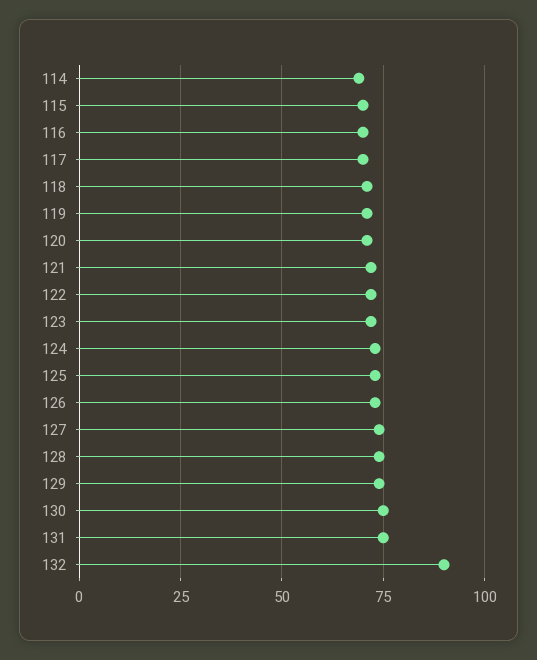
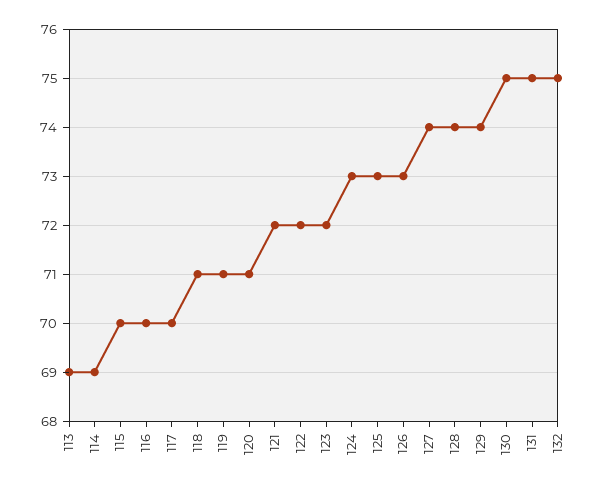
  {
    "114": 69,
    "115": 70,
    "116": 70,
    "117": 70,
    "118": 71,
    "119": 71,
    "120": 71,
    "121": 72,
    "122": 72,
    "123": 72,
    "124": 73,
    "125": 73,
    "126": 73,
    "127": 74,
    "128": 74,
    "129": 74,
    "130": 75,
    "131": 75,
-   "132": 90
+   "132": 75,
+   "113": 69
  }

